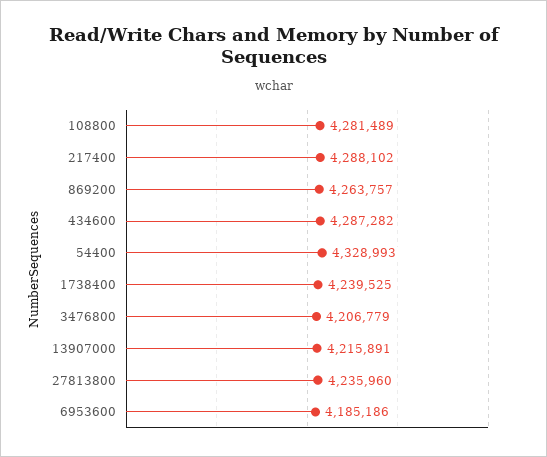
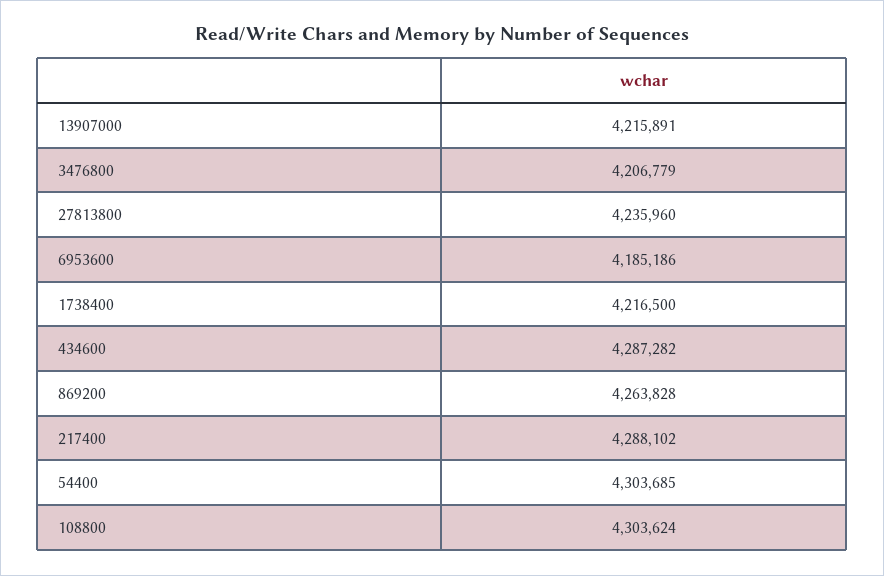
  {
-   "108800": 4281489,
+   "108800": 4303624,
    "217400": 4288102,
-   "869200": 4263757,
+   "869200": 4263828,
    "434600": 4287282,
-   "54400": 4328993,
+   "54400": 4303685,
-   "1738400": 4239525,
+   "1738400": 4216500,
    "3476800": 4206779,
    "13907000": 4215891,
    "27813800": 4235960,
    "6953600": 4185186
  }

